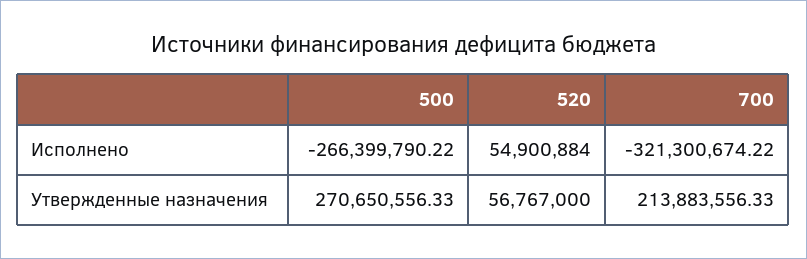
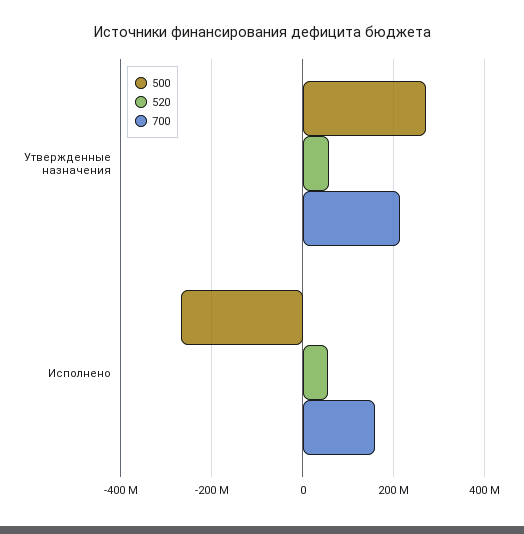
  {
    "500": {
      "Исполнено": -266399790.22,
      "Утвержденные назначения": 270650556.33
    },
    "520": {
      "Исполнено": 54900884,
      "Утвержденные назначения": 56767000
    },
    "700": {
-     "Исполнено": -321300674.22,
+     "Исполнено": 160000000,
      "Утвержденные назначения": 213883556.33
    }
  }

